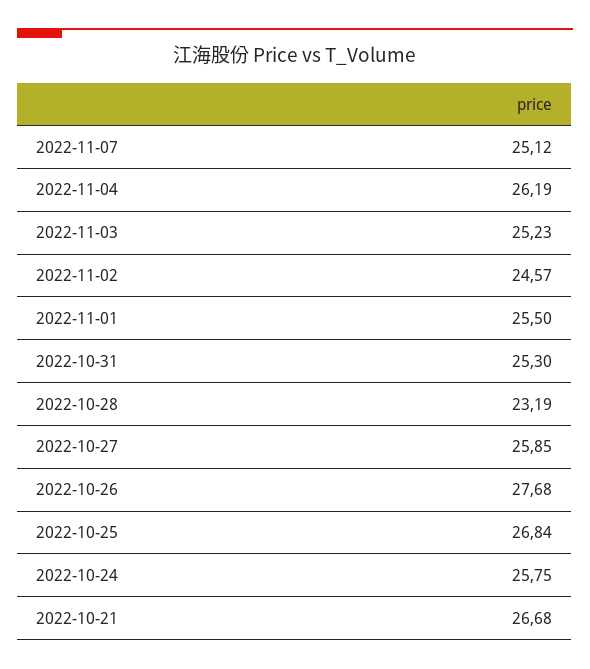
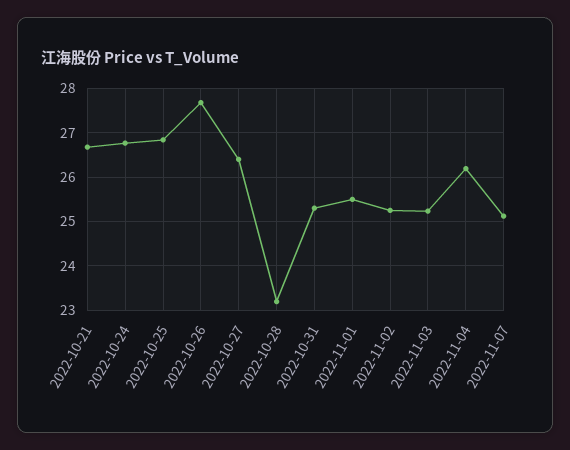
  {
    "2022-11-07": 25.12,
    "2022-11-04": 26.19,
    "2022-11-03": 25.23,
-   "2022-11-02": 24.57,
+   "2022-11-02": 25.2,
    "2022-11-01": 25.5,
    "2022-10-31": 25.3,
    "2022-10-28": 23.19,
-   "2022-10-27": 25.85,
+   "2022-10-27": 26.4,
    "2022-10-26": 27.68,
    "2022-10-25": 26.84,
-   "2022-10-24": 25.75,
+   "2022-10-24": 26.8,
    "2022-10-21": 26.68
  }

